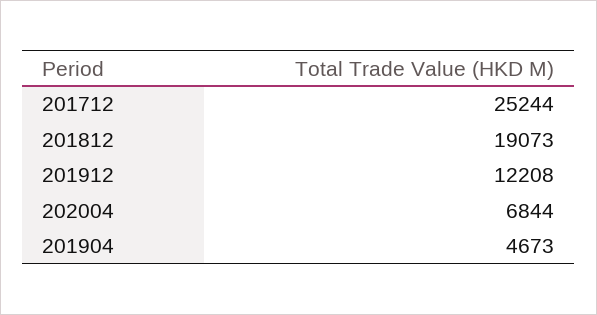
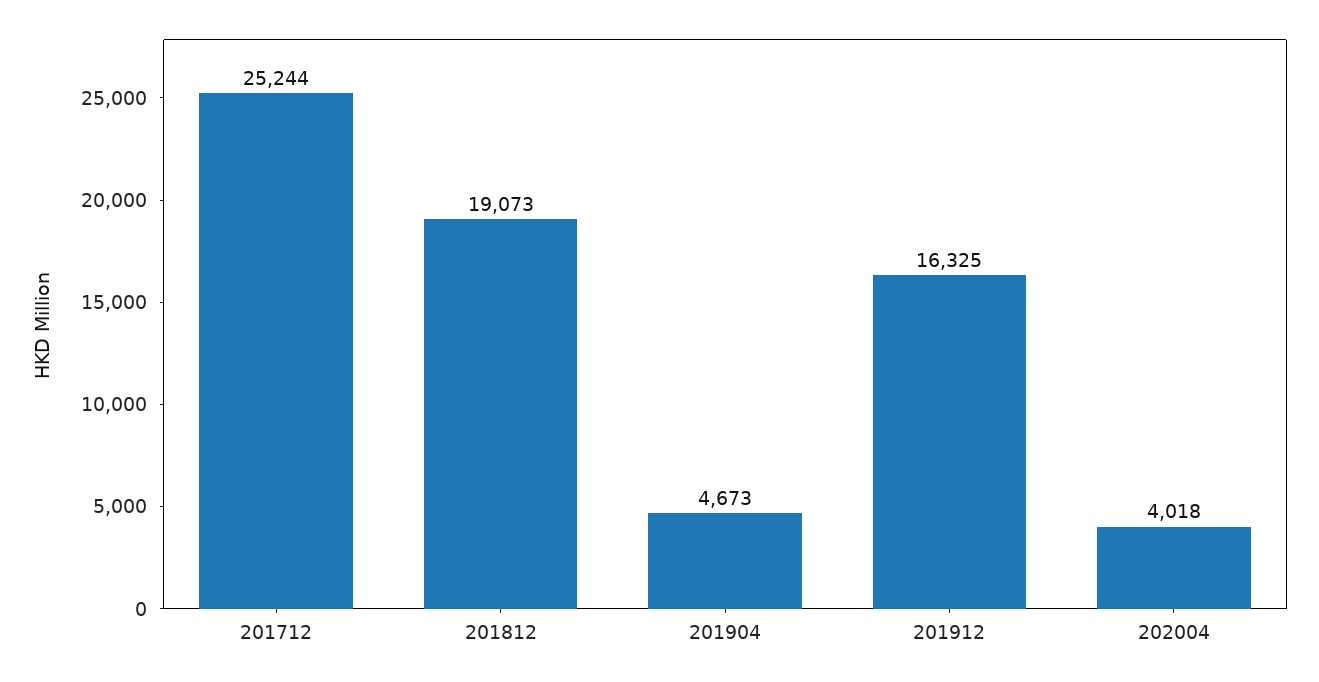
  {
    "201712": 25244,
    "201812": 19073,
-   "201912": 12208,
+   "201912": 16325,
-   "202004": 6844,
+   "202004": 4018,
    "201904": 4673
  }

